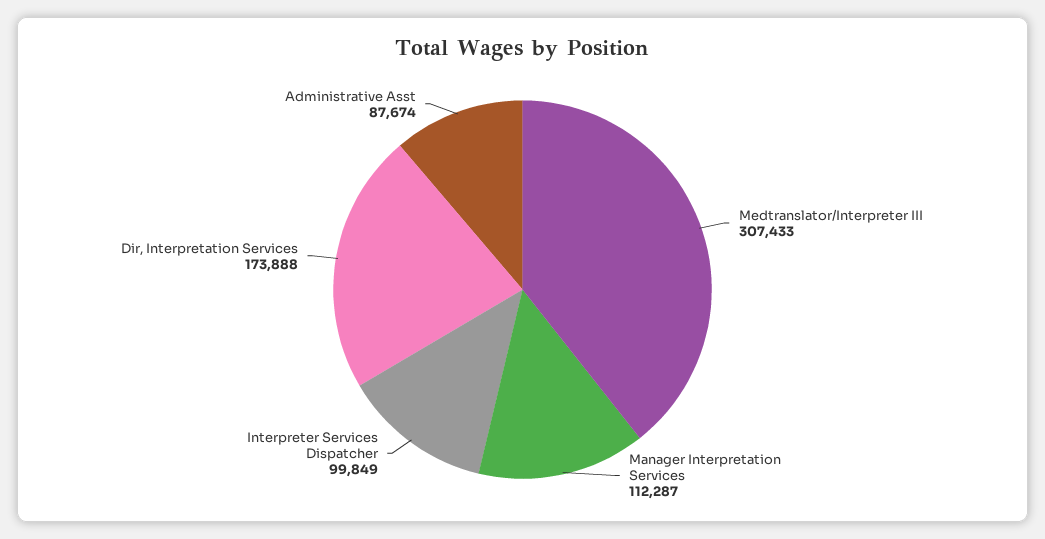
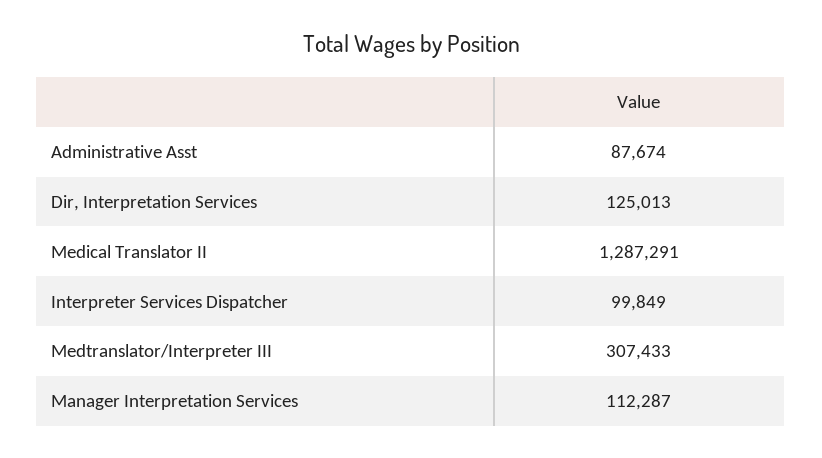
  {
    "Medtranslator/Interpreter III": 307433,
    "Manager Interpretation Services": 112287,
    "Interpreter Services Dispatcher": 99849,
-   "Dir, Interpretation Services": 173888,
+   "Dir, Interpretation Services": 125013,
-   "Administrative Asst": 87674
+   "Administrative Asst": 87674,
+   "Medical Translator II": 1287291
  }

